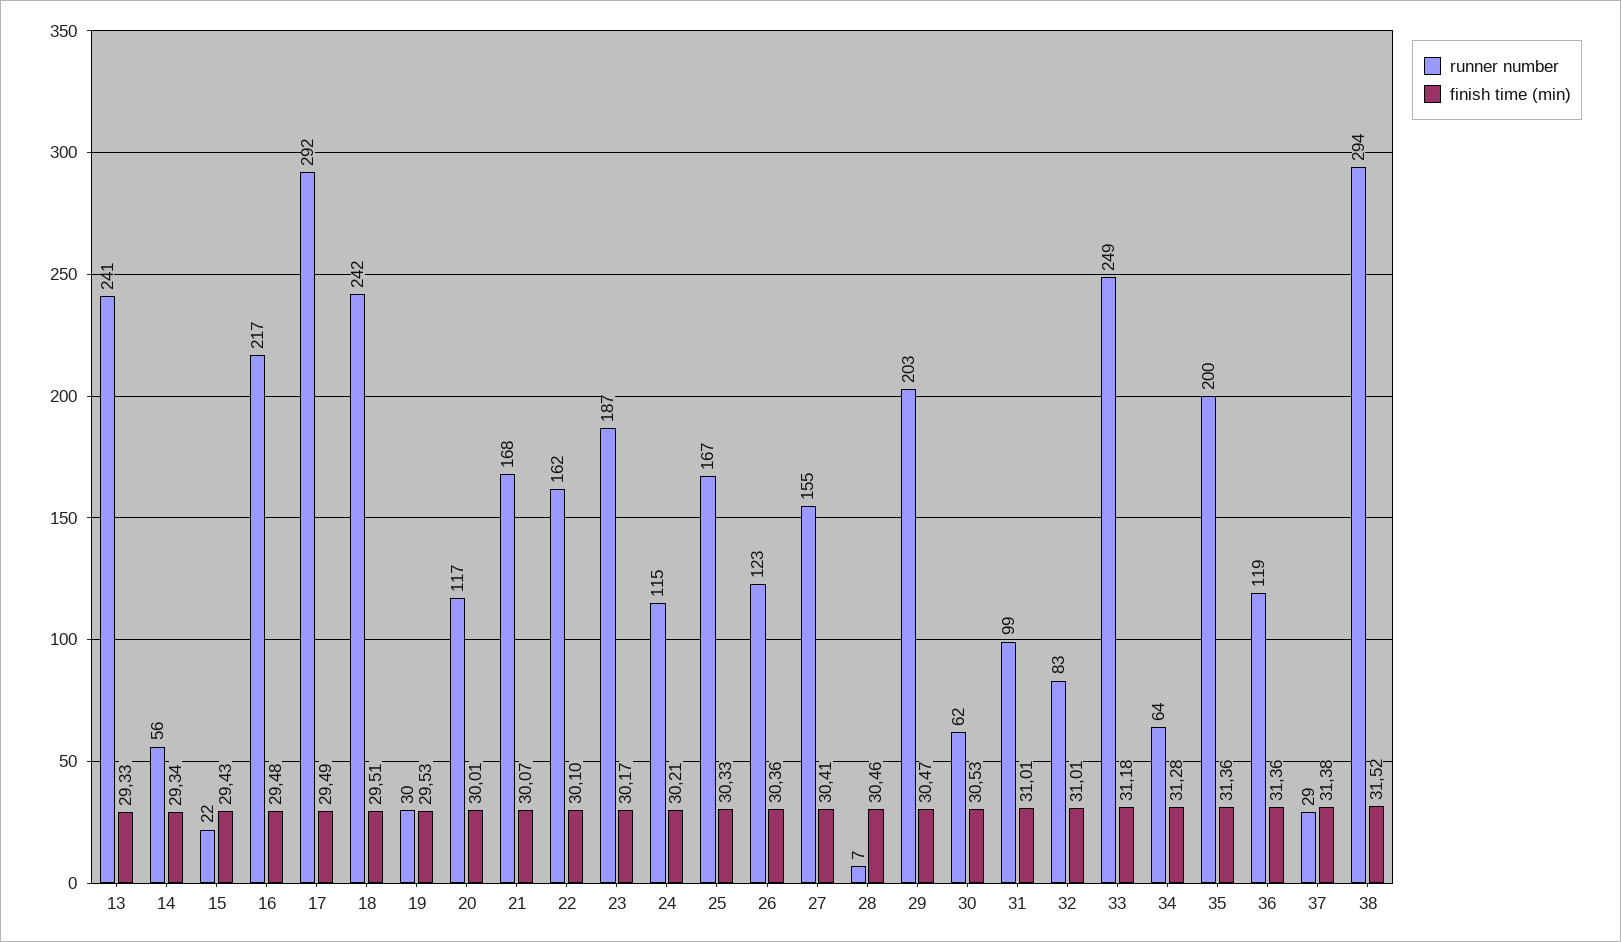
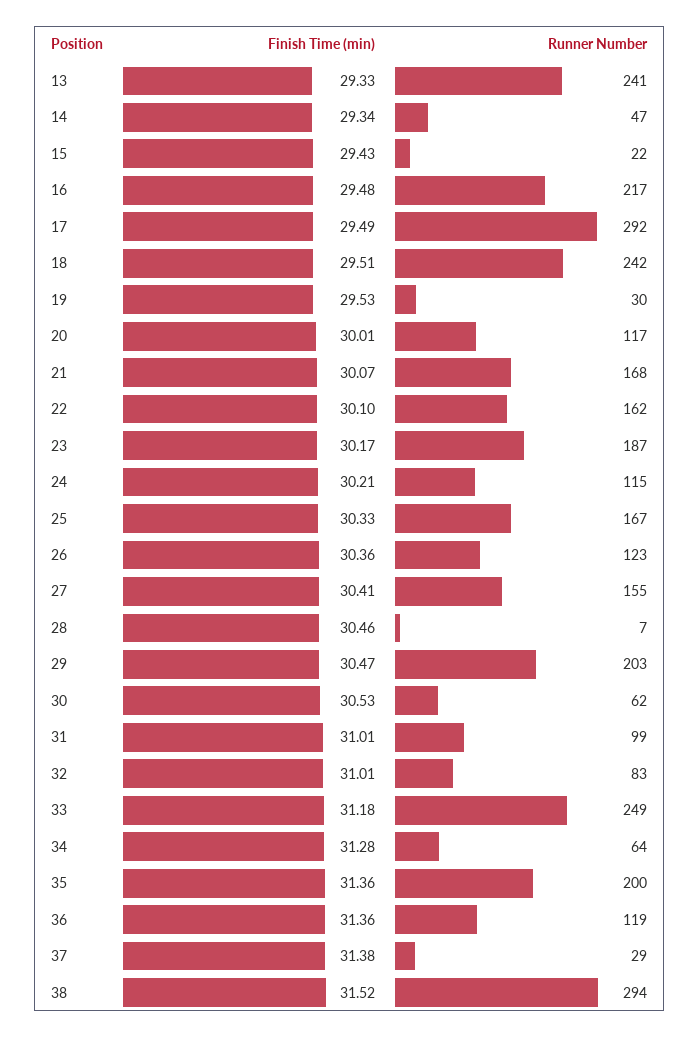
  {
    "runner number": {
      "13": 241,
-     "14": 56,
+     "14": 47,
      "15": 22,
      "16": 217,
      "17": 292,
      "18": 242,
      "19": 30,
      "20": 117,
      "21": 168,
      "22": 162,
      "23": 187,
      "24": 115,
      "25": 167,
      "26": 123,
      "27": 155,
      "28": 7,
      "29": 203,
      "30": 62,
      "31": 99,
      "32": 83,
      "33": 249,
      "34": 64,
      "35": 200,
      "36": 119,
      "37": 29,
      "38": 294
    },
    "finish time (min)": {
      "13": 29.33,
      "14": 29.34,
      "15": 29.43,
      "16": 29.48,
      "17": 29.49,
      "18": 29.51,
      "19": 29.53,
      "20": 30.01,
      "21": 30.07,
      "22": 30.1,
      "23": 30.17,
      "24": 30.21,
      "25": 30.33,
      "26": 30.36,
      "27": 30.41,
      "28": 30.46,
      "29": 30.47,
      "30": 30.53,
      "31": 31.01,
      "32": 31.01,
      "33": 31.18,
      "34": 31.28,
      "35": 31.36,
      "36": 31.36,
      "37": 31.38,
      "38": 31.52
    }
  }

